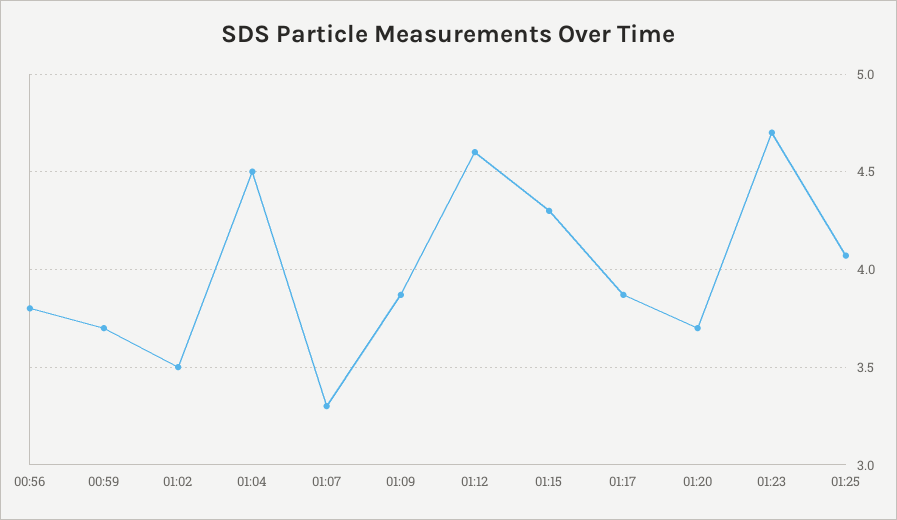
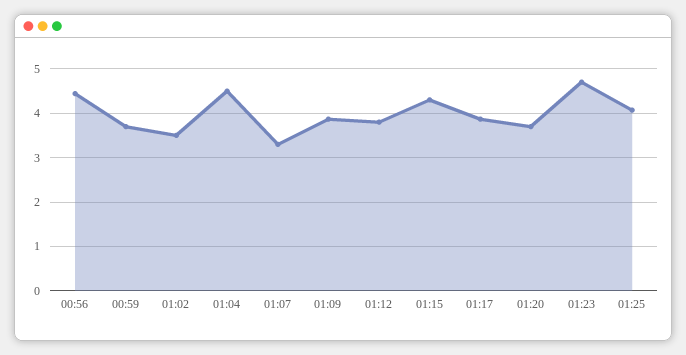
  {
-   "00:56": 3.8,
+   "00:56": 4.4,
    "00:59": 3.7,
    "01:02": 3.5,
    "01:04": 4.5,
    "01:07": 3.3,
    "01:09": 3.85,
-   "01:12": 4.6,
+   "01:12": 3.8,
    "01:15": 4.3,
    "01:17": 3.85,
    "01:20": 3.7,
    "01:23": 4.7,
    "01:25": 4.05
  }

